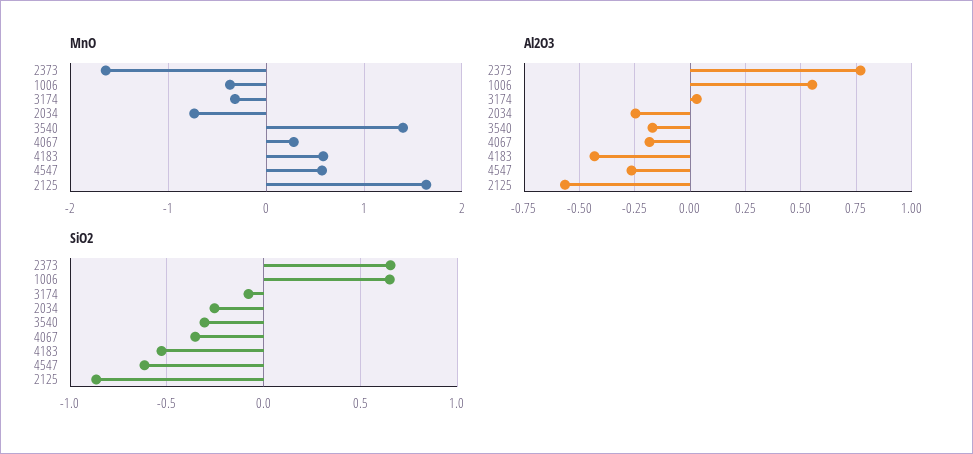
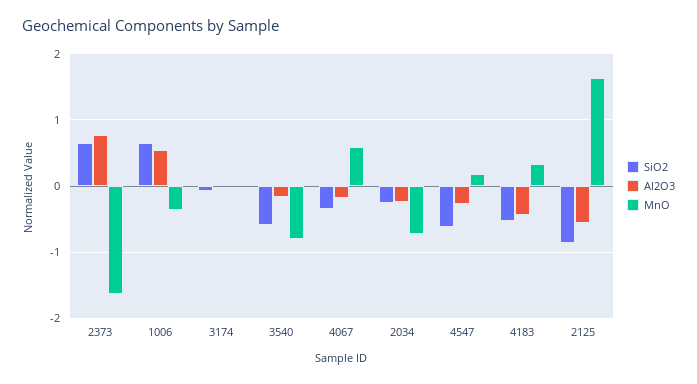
  {
    "MnO": {
      "2373": -1.6,
      "1006": -0.4,
-     "3174": -0.3,
+     "3174": 0,
      "2034": -0.7,
-     "3540": 1.4,
+     "3540": -0.8,
-     "4067": 0.3,
+     "4067": 0.6,
-     "4183": 0.6,
+     "4183": 0.3,
-     "4547": 0.6,
+     "4547": 0.2,
      "2125": 1.6
    },
    "Al2O3": {
      "2373": 0.75,
      "1006": 0.55,
      "3174": 0.05,
      "2034": -0.25,
      "3540": -0.15,
      "4067": -0.2,
      "4183": -0.45,
      "4547": -0.25,
      "2125": -0.55
    },
    "SiO2": {
      "2373": 0.65,
      "1006": 0.65,
      "3174": -0.1,
      "2034": -0.25,
-     "3540": -0.3,
+     "3540": -0.6,
      "4067": -0.35,
      "4183": -0.55,
      "4547": -0.6,
      "2125": -0.85
    }
  }

